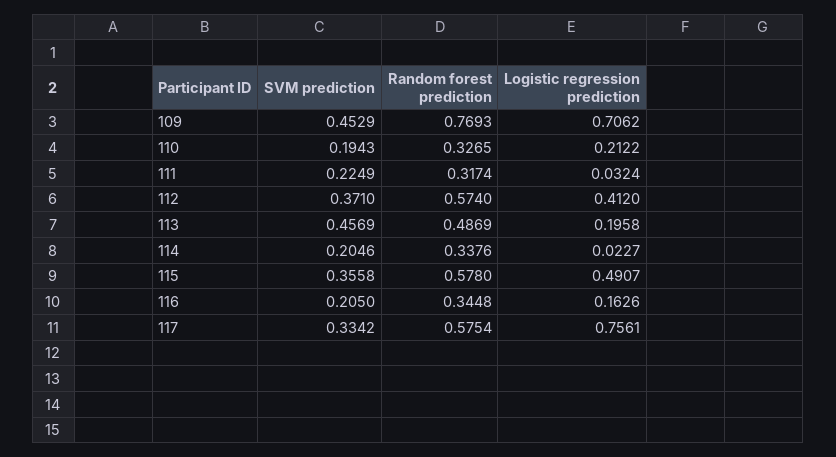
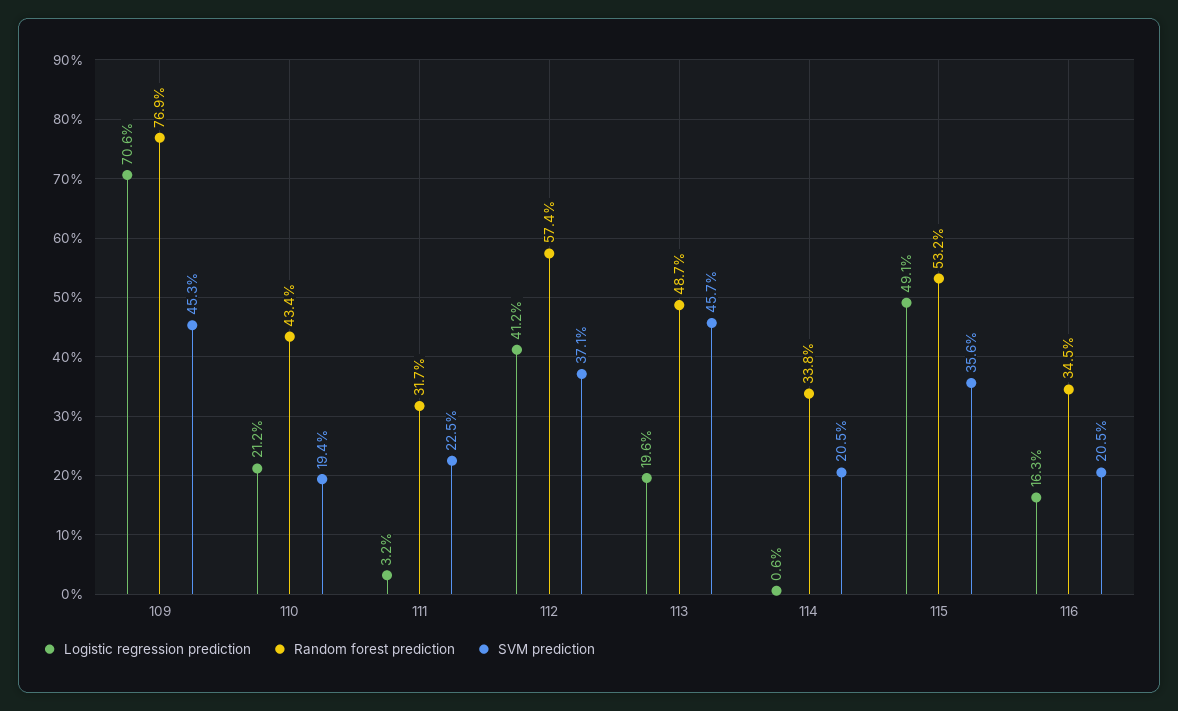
  {
    "SVM prediction": {
      "109": 0.4529,
      "110": 0.1943,
      "111": 0.2249,
      "112": 0.371,
      "113": 0.4569,
      "114": 0.2046,
      "115": 0.3558,
-     "116": 0.205,
+     "116": 0.205
-     "117": 0.3342
    },
    "Random forest prediction": {
      "109": 0.7693,
-     "110": 0.3265,
+     "110": 0.434,
      "111": 0.3174,
      "112": 0.574,
      "113": 0.4869,
      "114": 0.3376,
-     "115": 0.578,
+     "115": 0.532,
-     "116": 0.3448,
+     "116": 0.3448
-     "117": 0.5754
    },
    "Logistic regression prediction": {
      "109": 0.7062,
      "110": 0.2122,
      "111": 0.0324,
      "112": 0.412,
      "113": 0.1958,
-     "114": 0.0227,
+     "114": 0.006,
      "115": 0.4907,
-     "116": 0.1626,
+     "116": 0.1626
-     "117": 0.7561
    }
  }

